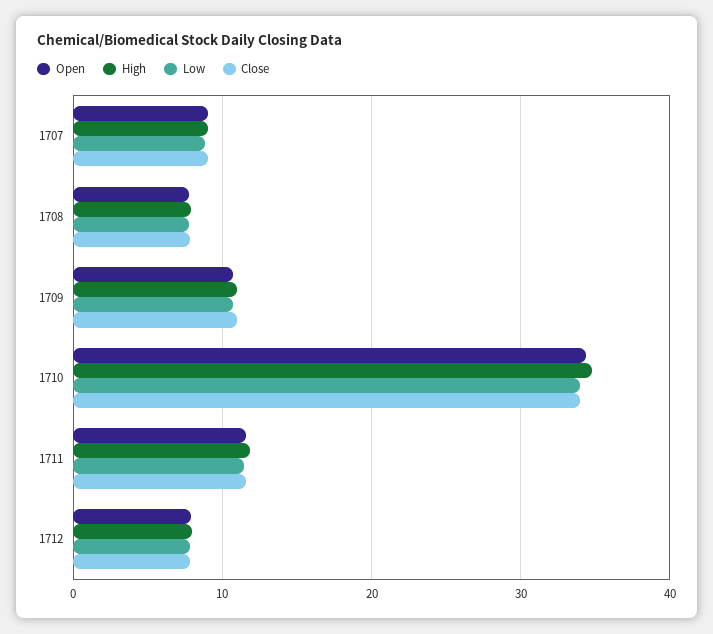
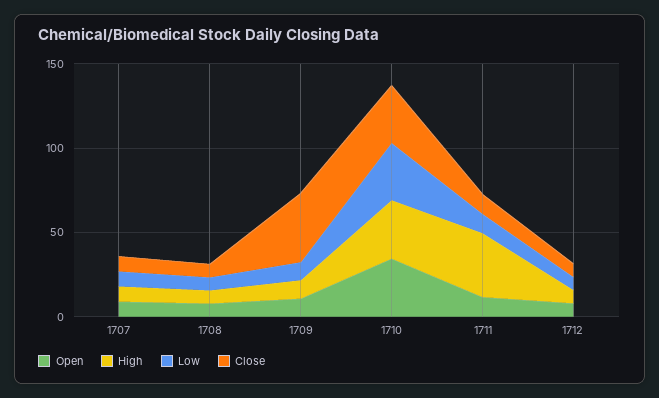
  {
    "Open": {
      "1707": 9,
      "1708": 8,
      "1709": 11,
      "1710": 34,
      "1711": 12,
      "1712": 8
    },
    "High": {
      "1707": 9,
      "1708": 8,
      "1709": 11,
      "1710": 35,
-     "1711": 12,
+     "1711": 40,
      "1712": 8
    },
    "Low": {
      "1707": 9,
      "1708": 8,
      "1709": 11,
      "1710": 34,
      "1711": 11,
      "1712": 8
    },
    "Close": {
      "1707": 9,
      "1708": 8,
-     "1709": 11,
+     "1709": 40,
      "1710": 34,
      "1711": 12,
      "1712": 8
    }
  }

